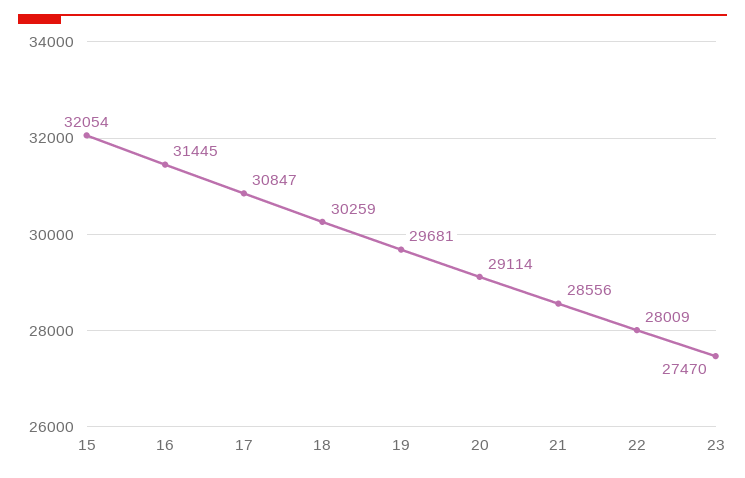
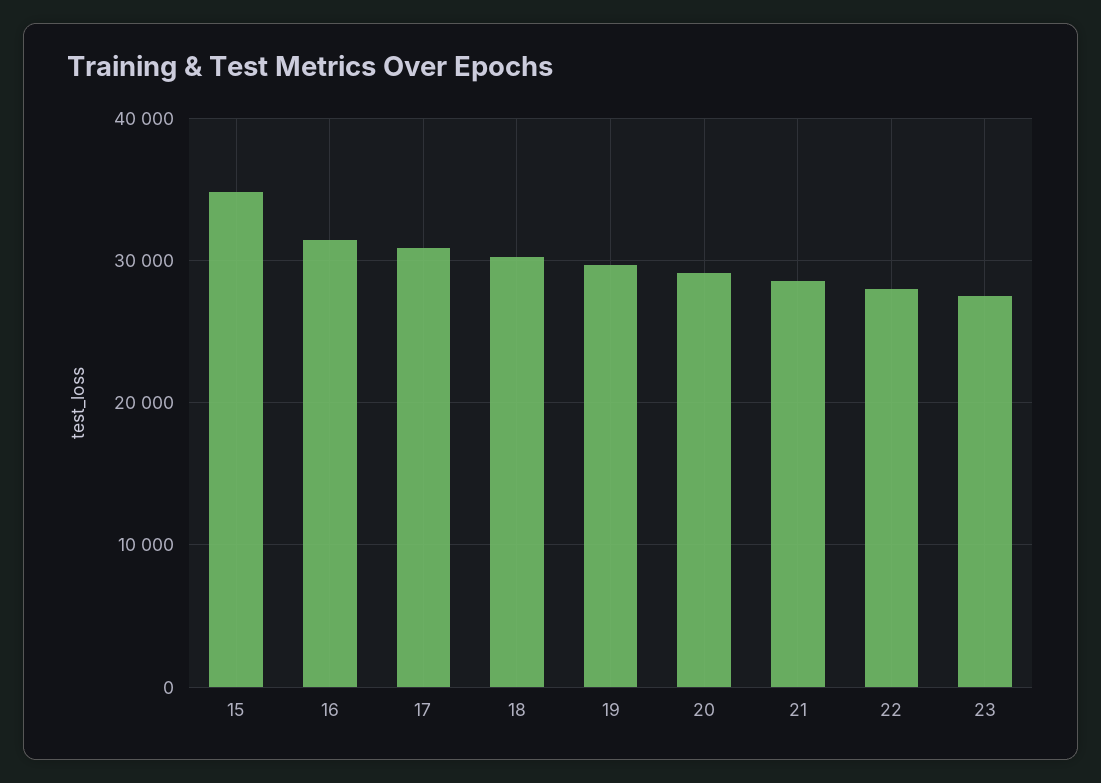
  {
-   "15": 32054,
+   "15": 35000,
    "16": 31445,
    "17": 30847,
    "18": 30259,
    "19": 29681,
    "20": 29114,
    "21": 28556,
    "22": 28009,
    "23": 27470
  }

